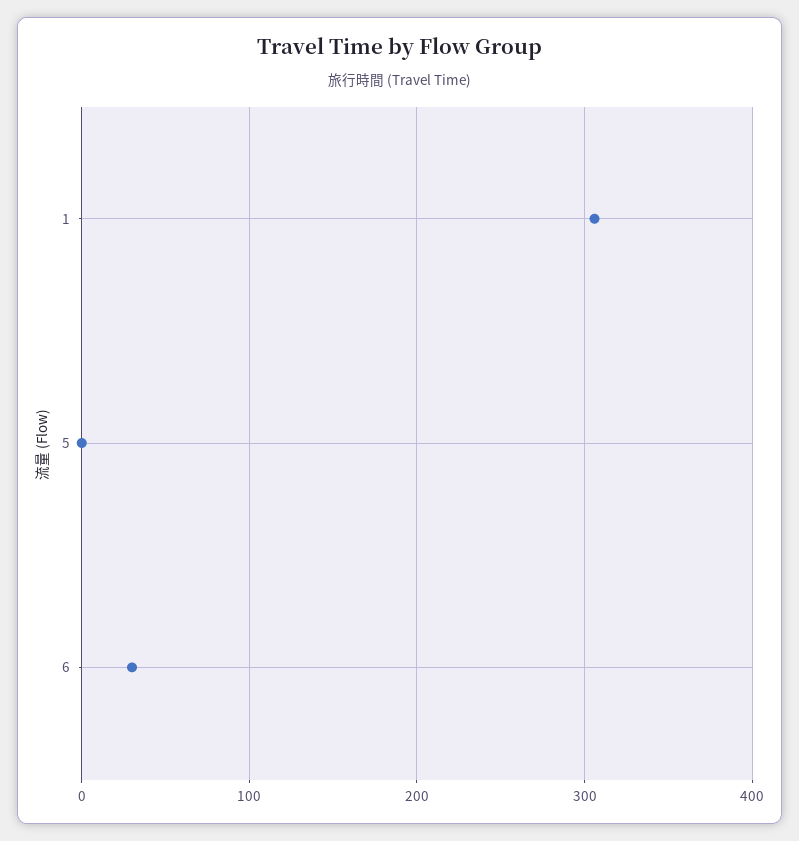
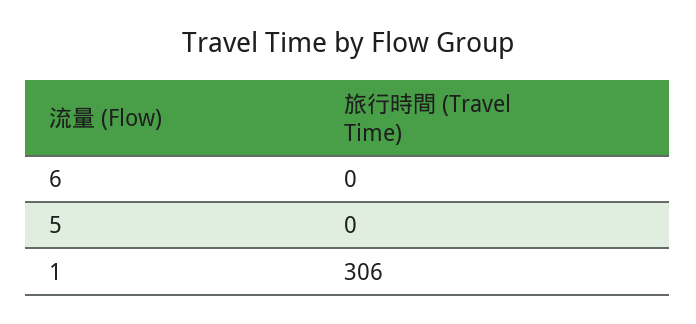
  {
    "1": 306,
    "5": 0,
-   "6": 30
+   "6": 0
  }

